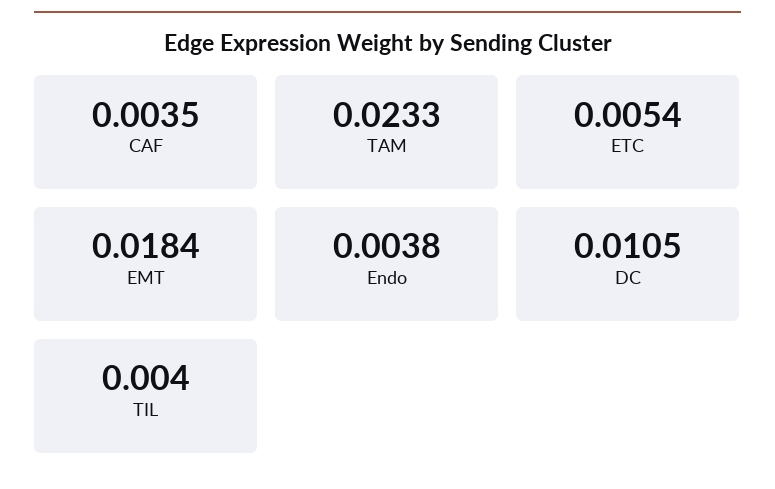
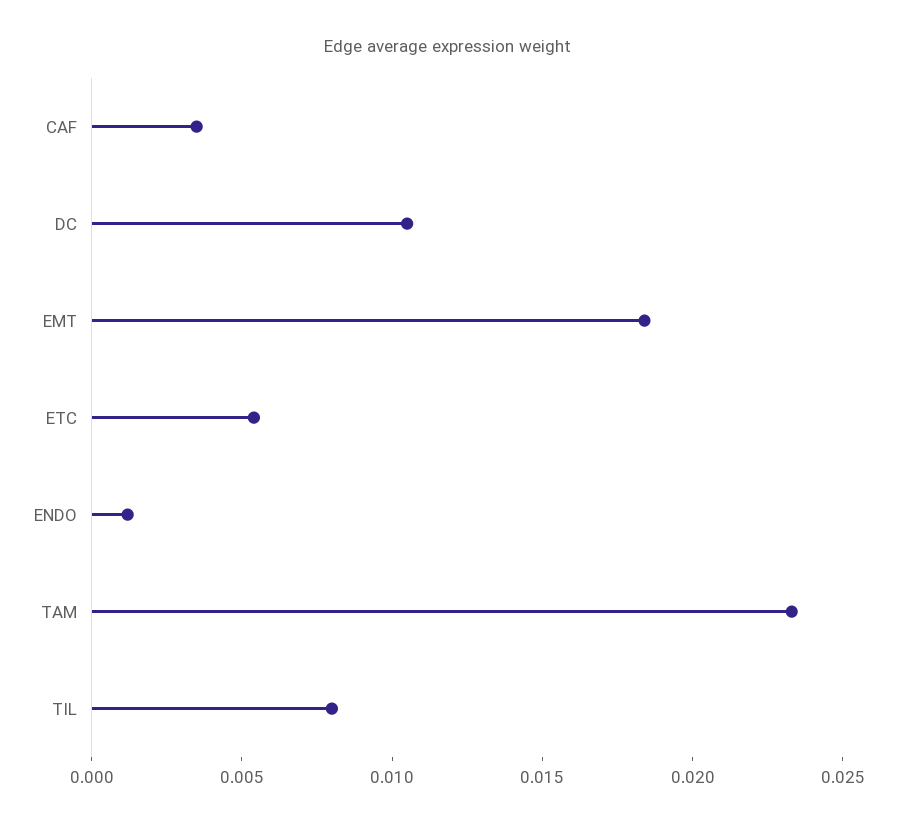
  {
    "CAF": 0.0035,
    "TAM": 0.0233,
    "ETC": 0.0054,
    "EMT": 0.0184,
-   "Endo": 0.0038,
+   "Endo": 0.001,
    "DC": 0.0105,
-   "TIL": 0.004
+   "TIL": 0.008
  }

